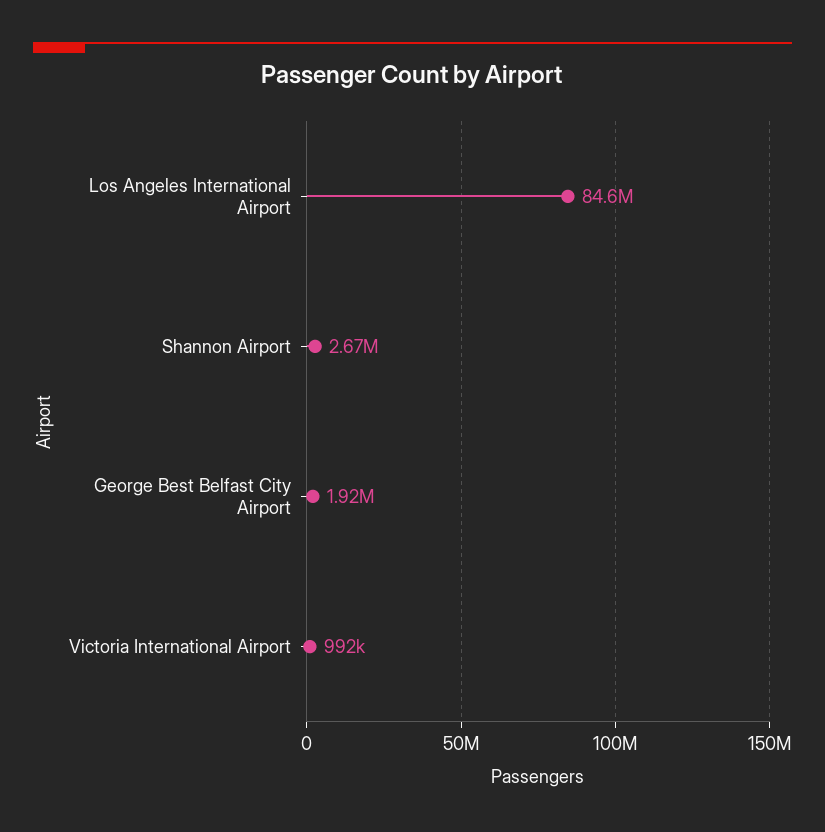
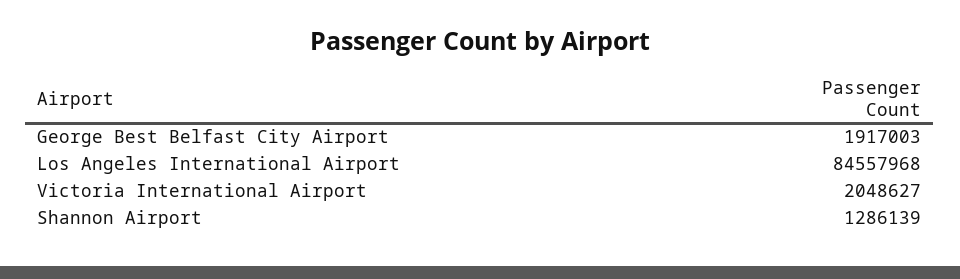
  {
    "Los Angeles International Airport": 84557968,
-   "Shannon Airport": 2670000,
+   "Shannon Airport": 1286139,
    "George Best Belfast City Airport": 1917003,
-   "Victoria International Airport": 992000
+   "Victoria International Airport": 2048627
  }

